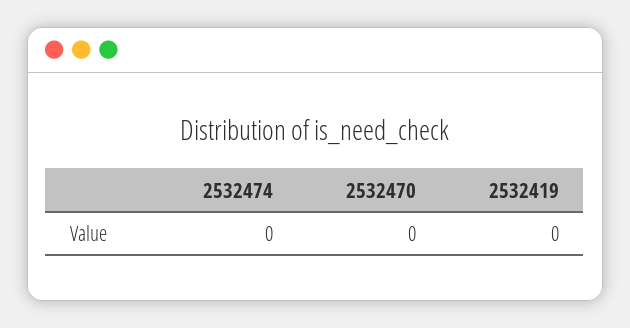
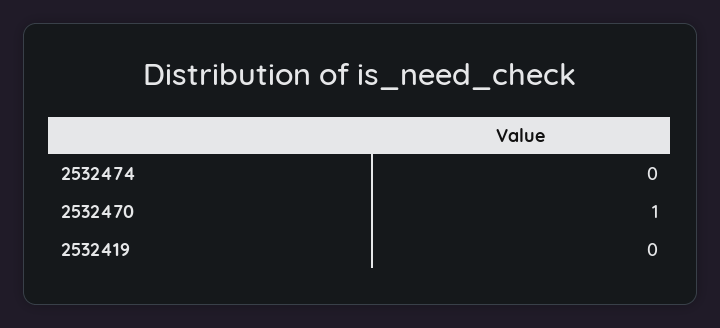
  {
    "2532474": 0,
-   "2532470": 0,
+   "2532470": 1,
    "2532419": 0
  }

